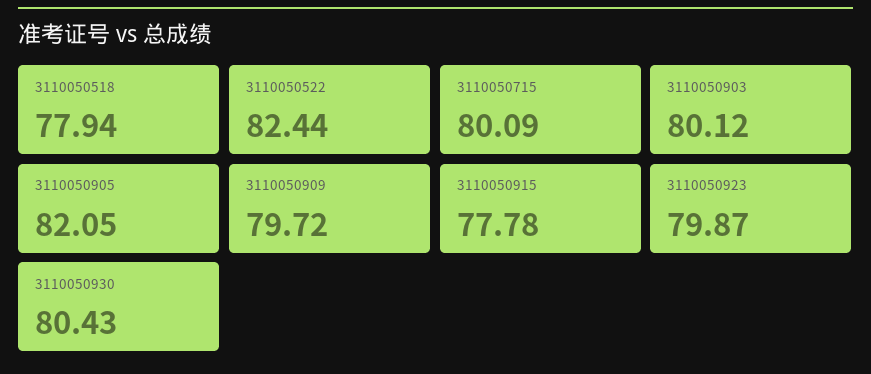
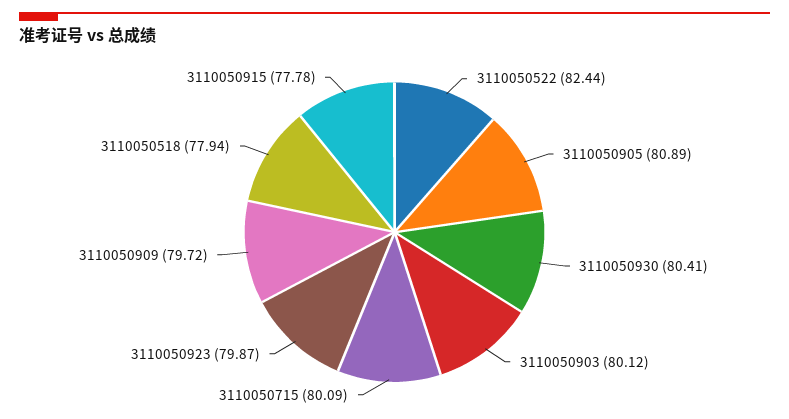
  {
    "3110050518": 77.94,
    "3110050522": 82.44,
    "3110050715": 80.09,
    "3110050903": 80.12,
-   "3110050905": 82.05,
+   "3110050905": 80.89,
    "3110050909": 79.72,
    "3110050915": 77.78,
    "3110050923": 79.87,
-   "3110050930": 80.43
+   "3110050930": 80.41
  }

